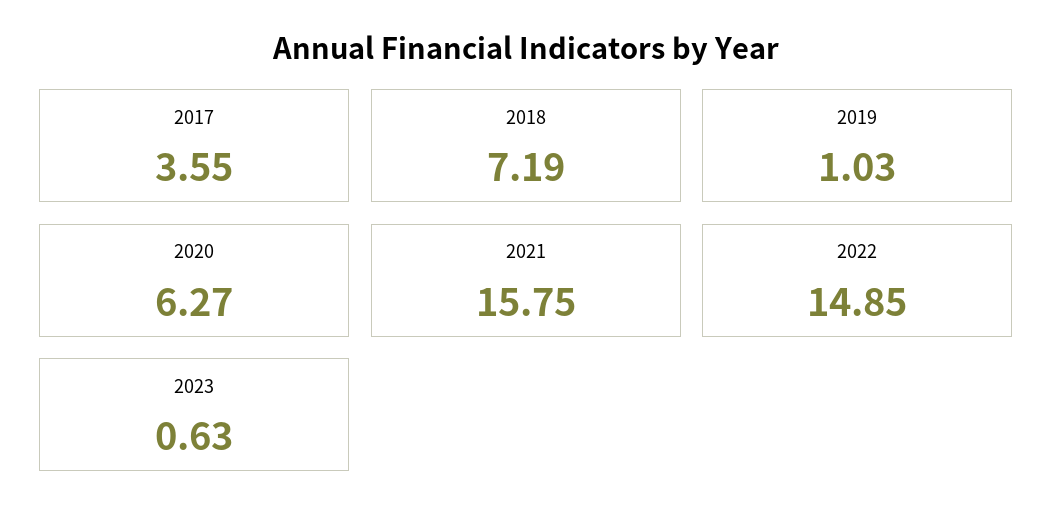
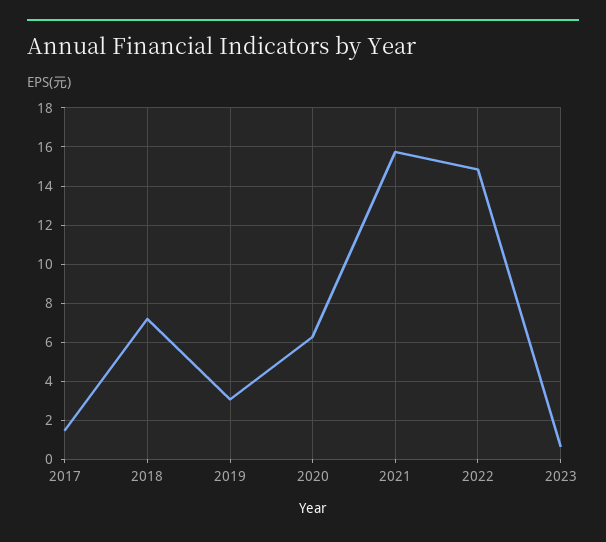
  {
-   "2017": 3.55,
+   "2017": 1.5,
    "2018": 7.19,
-   "2019": 1.03,
+   "2019": 3,
    "2020": 6.27,
    "2021": 15.75,
    "2022": 14.85,
    "2023": 0.63
  }

